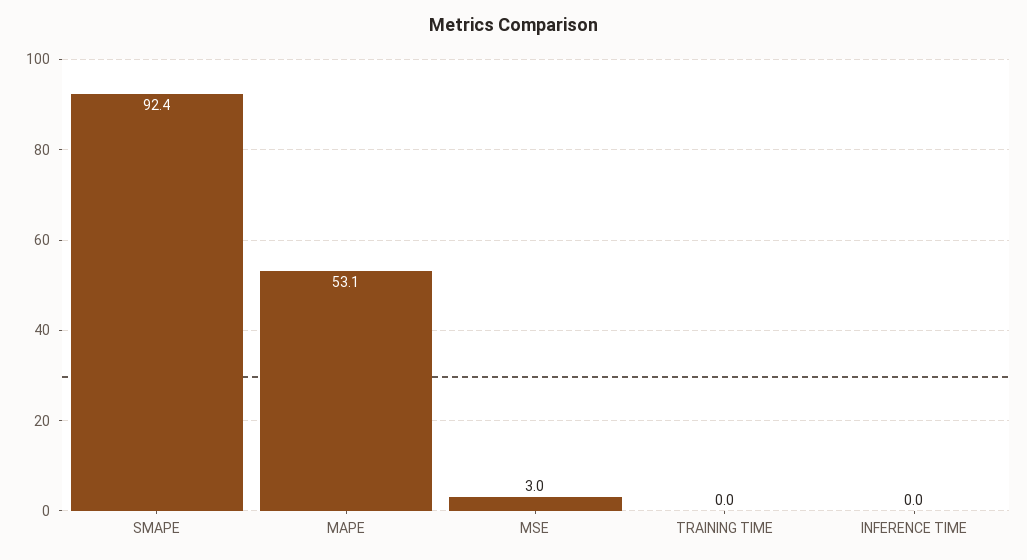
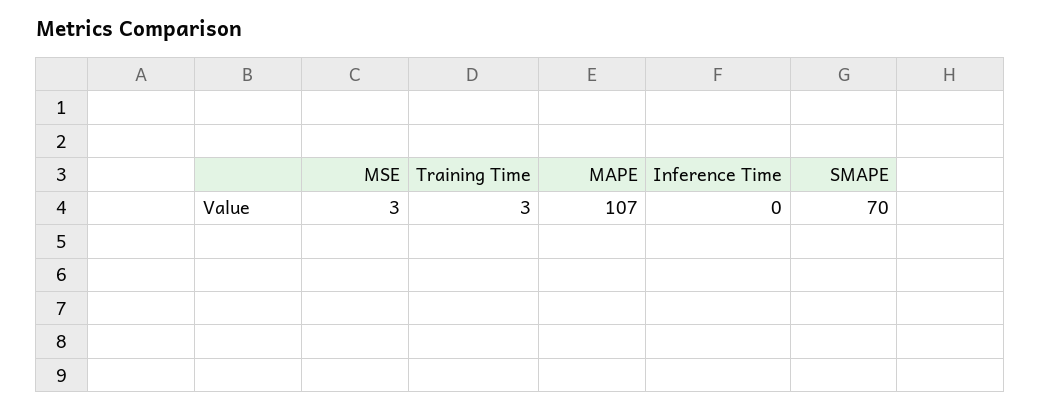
  {
-   "SMAPE": 92.4,
+   "SMAPE": 70,
-   "MAPE": 53.1,
+   "MAPE": 107,
    "MSE": 3,
-   "TRAINING TIME": 0,
+   "TRAINING TIME": 3,
    "INFERENCE TIME": 0
  }

